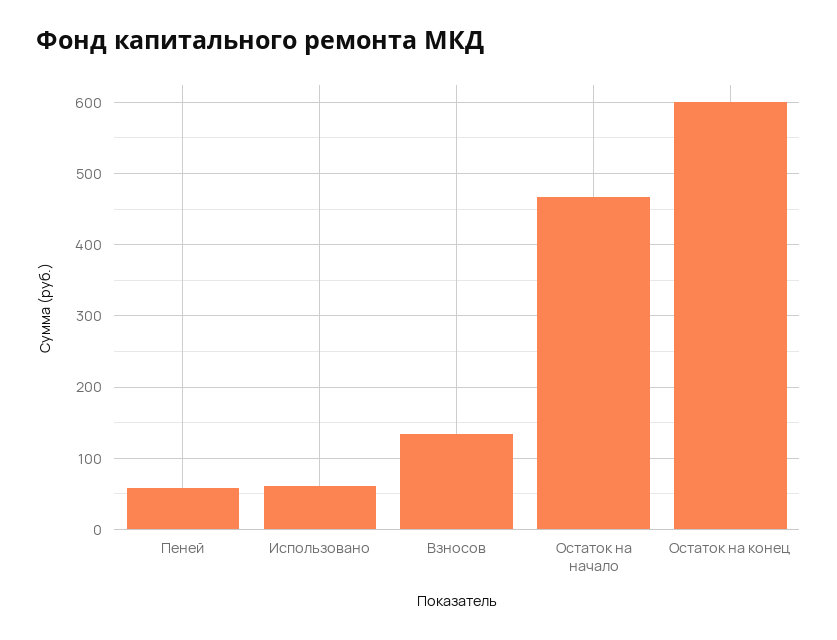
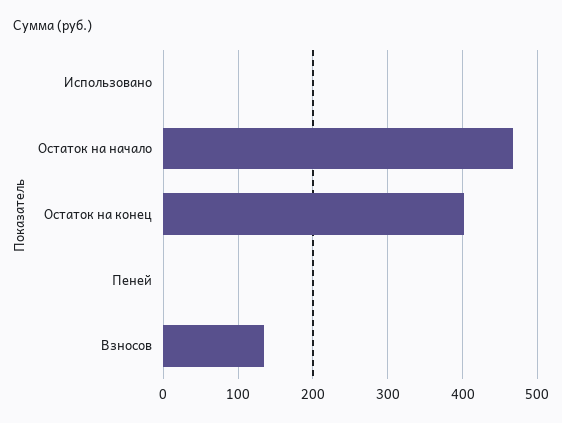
  {
-   "Пеней": 60,
+   "Пеней": 0,
-   "Использовано": 60,
+   "Использовано": 0,
    "Взносов": 130,
    "Остаток на начало": 470,
-   "Остаток на конец": 600
+   "Остаток на конец": 400
  }

